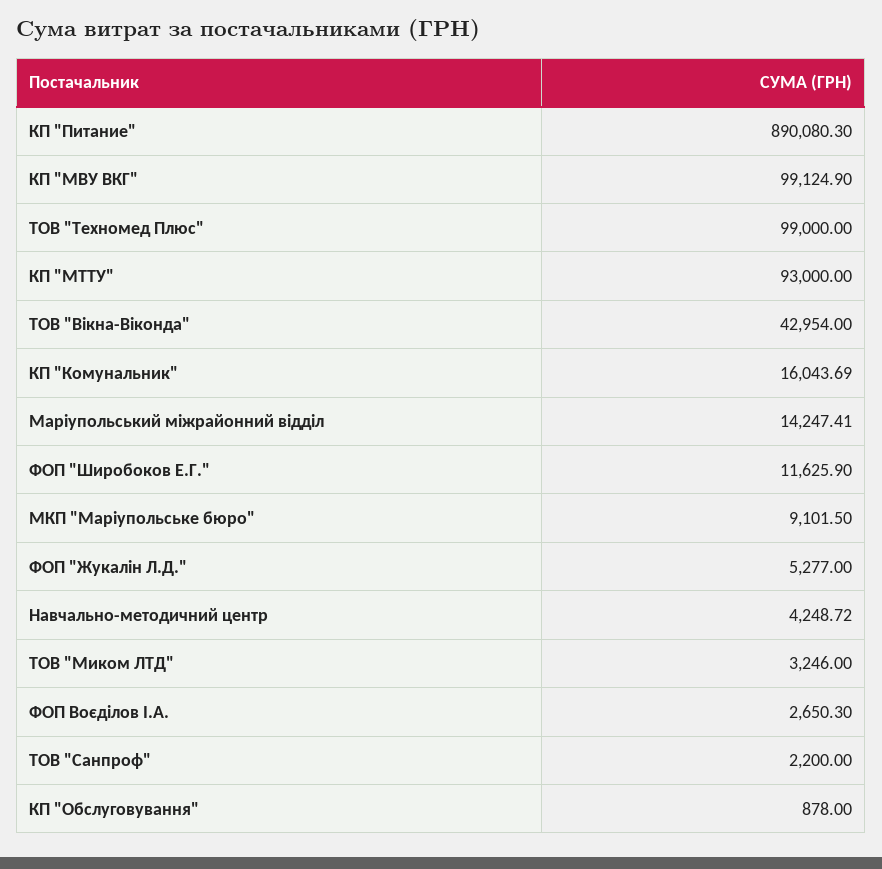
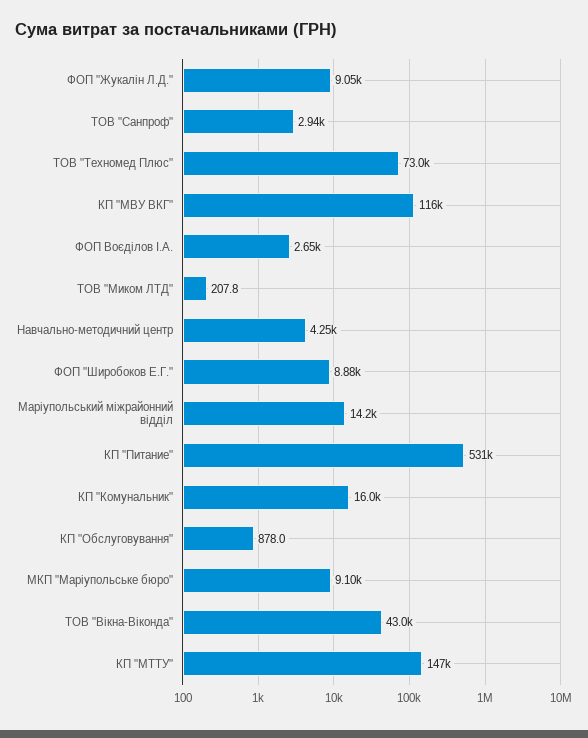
  {
-   "КП \"Питание\"": 890080.3,
+   "КП \"Питание\"": 531000,
-   "КП \"МВУ ВКГ\"": 99124.9,
+   "КП \"МВУ ВКГ\"": 116000,
-   "ТОВ \"Техномед Плюс\"": 99000,
+   "ТОВ \"Техномед Плюс\"": 73000,
-   "КП \"МТТУ\"": 93000,
+   "КП \"МТТУ\"": 147000,
    "ТОВ \"Вікна-Віконда\"": 42954,
    "КП \"Комунальник\"": 16043.69,
    "Маріупольський міжрайонний відділ": 14247.41,
-   "ФОП \"Широбоков Е.Г.\"": 11625.9,
+   "ФОП \"Широбоков Е.Г.\"": 8880,
    "МКП \"Маріупольське бюро\"": 9101.5,
-   "ФОП \"Жукалін Л.Д.\"": 5277,
+   "ФОП \"Жукалін Л.Д.\"": 9050,
    "Навчально-методичний центр": 4248.72,
-   "ТОВ \"Миком ЛТД\"": 3246,
+   "ТОВ \"Миком ЛТД\"": 207.8,
    "ФОП Воєділов І.А.": 2650.3,
-   "ТОВ \"Санпроф\"": 2200,
+   "ТОВ \"Санпроф\"": 2940,
    "КП \"Обслуговування\"": 878
  }

